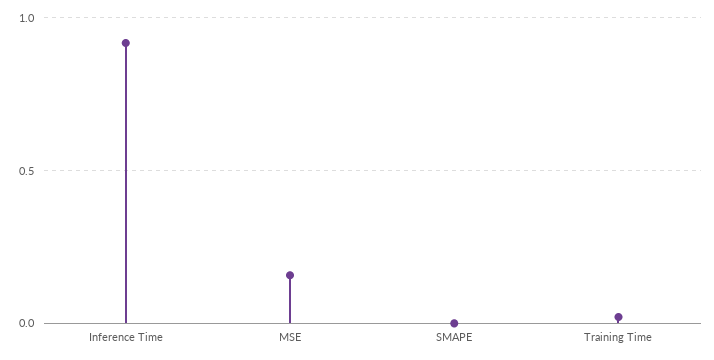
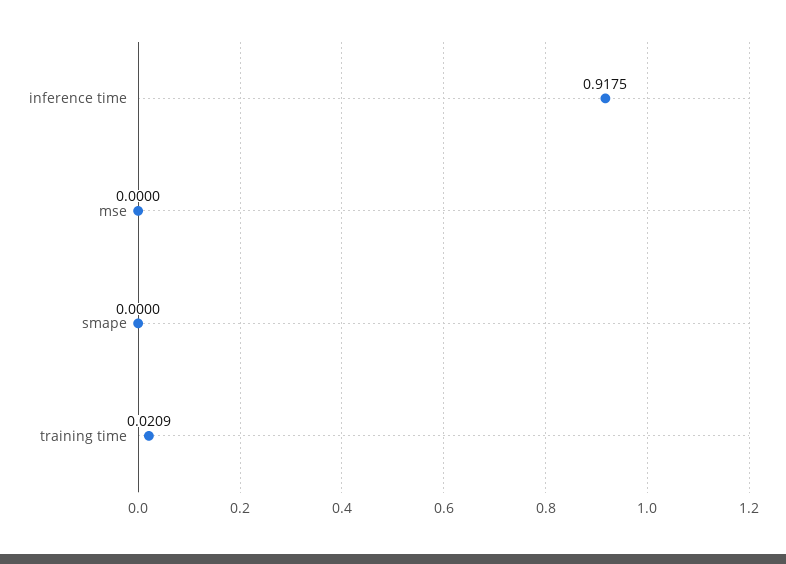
  {
    "Inference Time": 0.9175,
-   "MSE": 0.15,
+   "MSE": 0,
    "SMAPE": 0,
    "Training Time": 0.0209
  }

